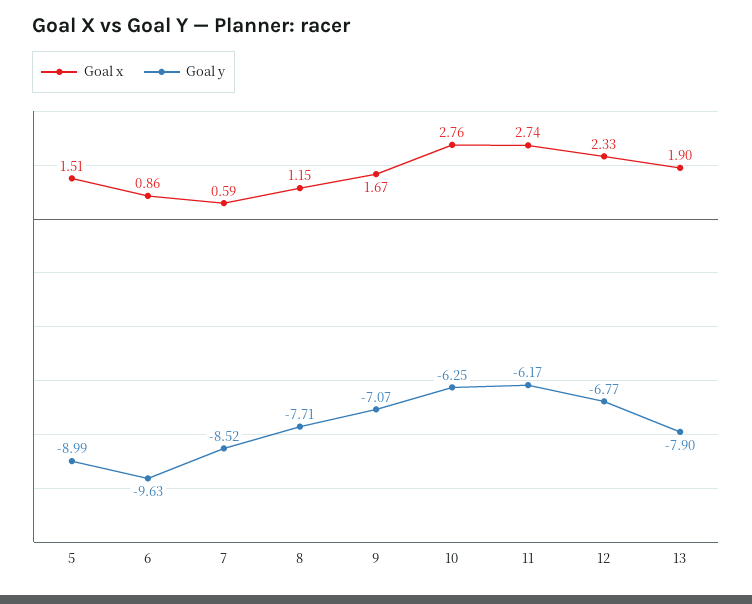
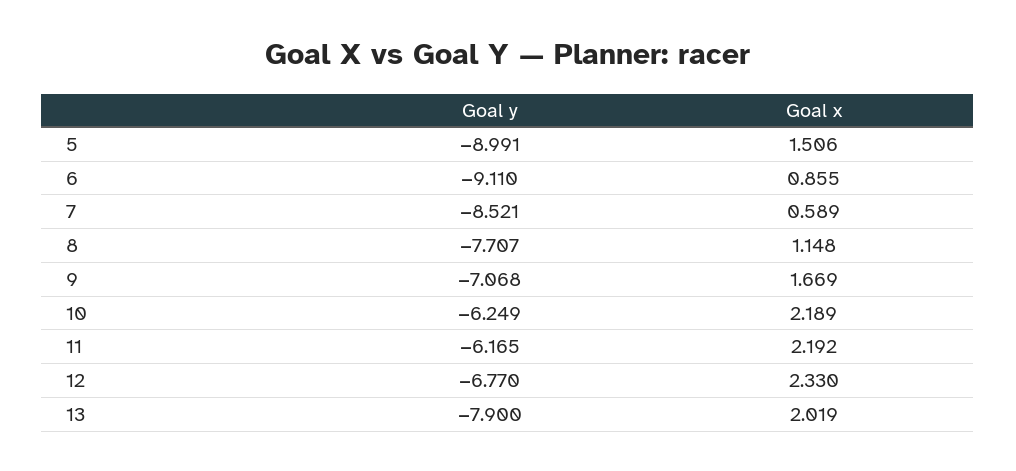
  {
    "Goal x": {
      "5": 1.506,
      "6": 0.855,
      "7": 0.589,
      "8": 1.148,
      "9": 1.669,
-     "10": 2.76,
+     "10": 2.189,
-     "11": 2.74,
+     "11": 2.192,
      "12": 2.33,
-     "13": 1.9
+     "13": 2.019
    },
    "Goal y": {
      "5": -8.991,
-     "6": -9.63,
+     "6": -9.11,
      "7": -8.521,
      "8": -7.707,
      "9": -7.068,
      "10": -6.249,
      "11": -6.165,
      "12": -6.77,
      "13": -7.9
    }
  }

